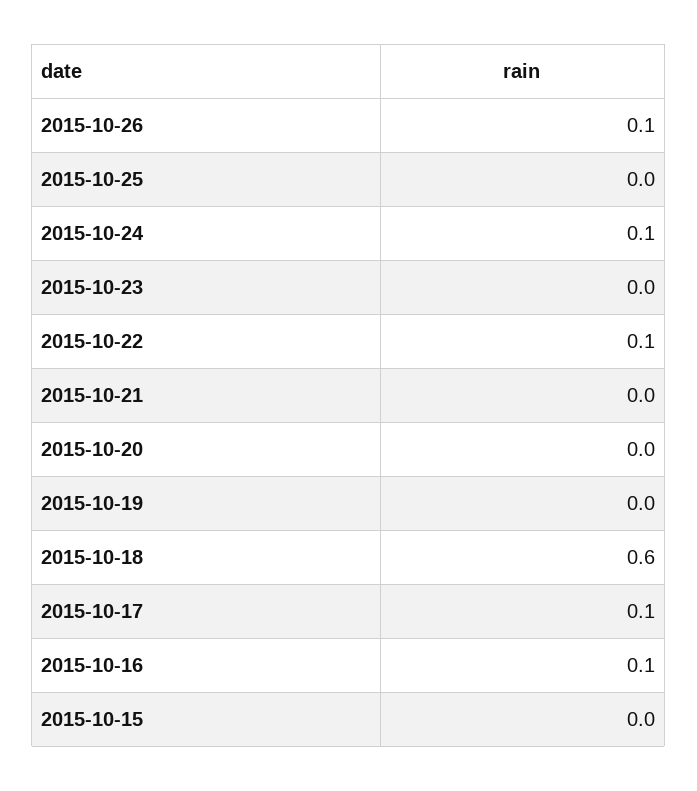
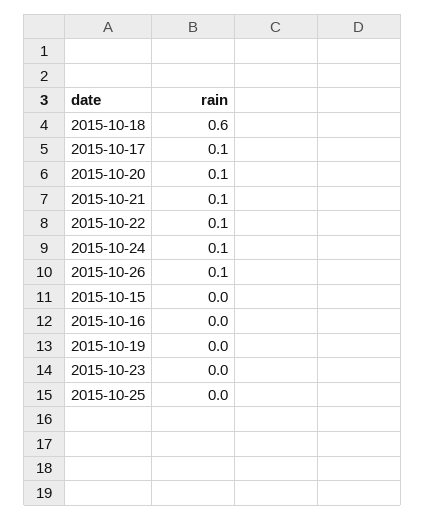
  {
    "2015-10-26": 0.1,
    "2015-10-25": 0,
    "2015-10-24": 0.1,
    "2015-10-23": 0,
    "2015-10-22": 0.1,
-   "2015-10-21": 0,
+   "2015-10-21": 0.1,
-   "2015-10-20": 0,
+   "2015-10-20": 0.1,
    "2015-10-19": 0,
    "2015-10-18": 0.6,
    "2015-10-17": 0.1,
-   "2015-10-16": 0.1,
+   "2015-10-16": 0,
    "2015-10-15": 0
  }

